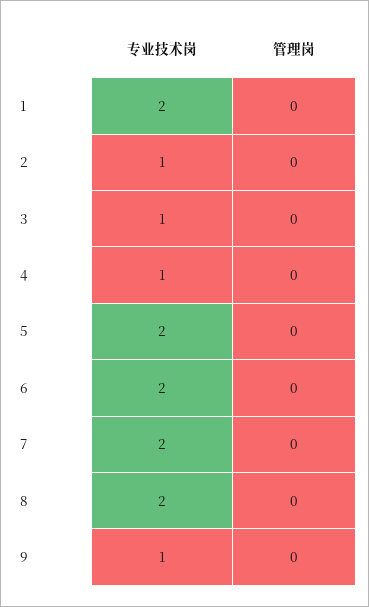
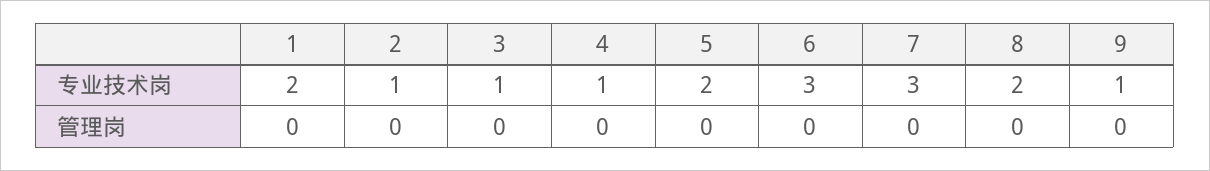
  {
    "专业技术岗": {
      "1": 2,
      "2": 1,
      "3": 1,
      "4": 1,
      "5": 2,
-     "6": 2,
+     "6": 3,
-     "7": 2,
+     "7": 3,
      "8": 2,
      "9": 1
    },
    "管理岗": {
      "1": 0,
      "2": 0,
      "3": 0,
      "4": 0,
      "5": 0,
      "6": 0,
      "7": 0,
      "8": 0,
      "9": 0
    }
  }

